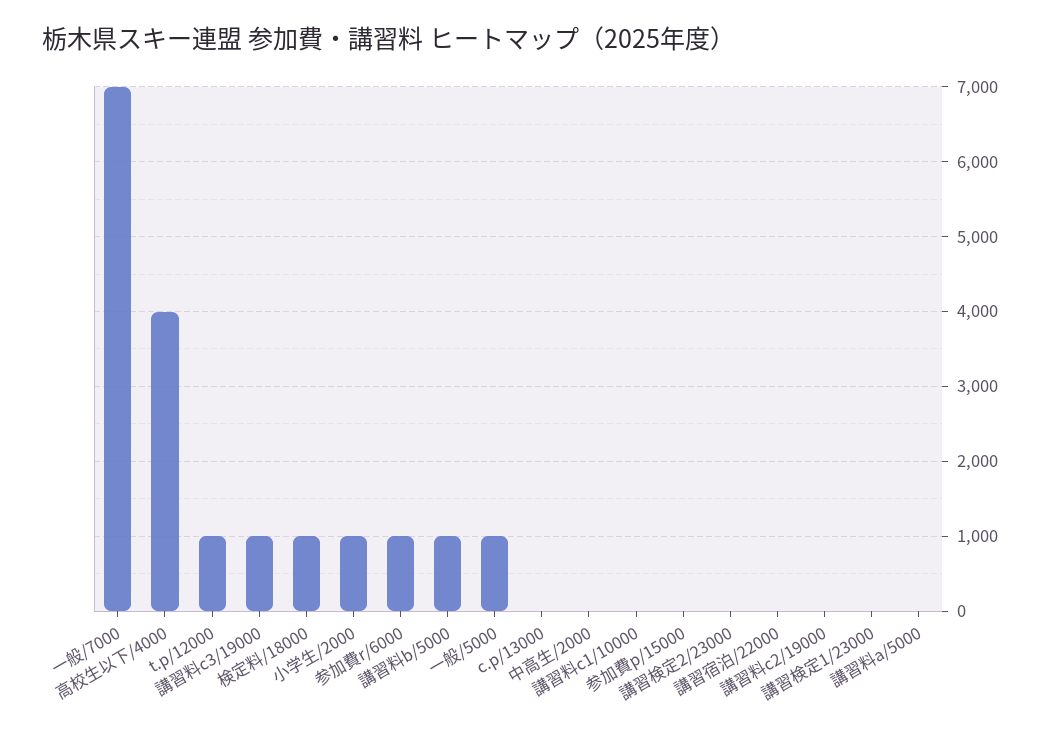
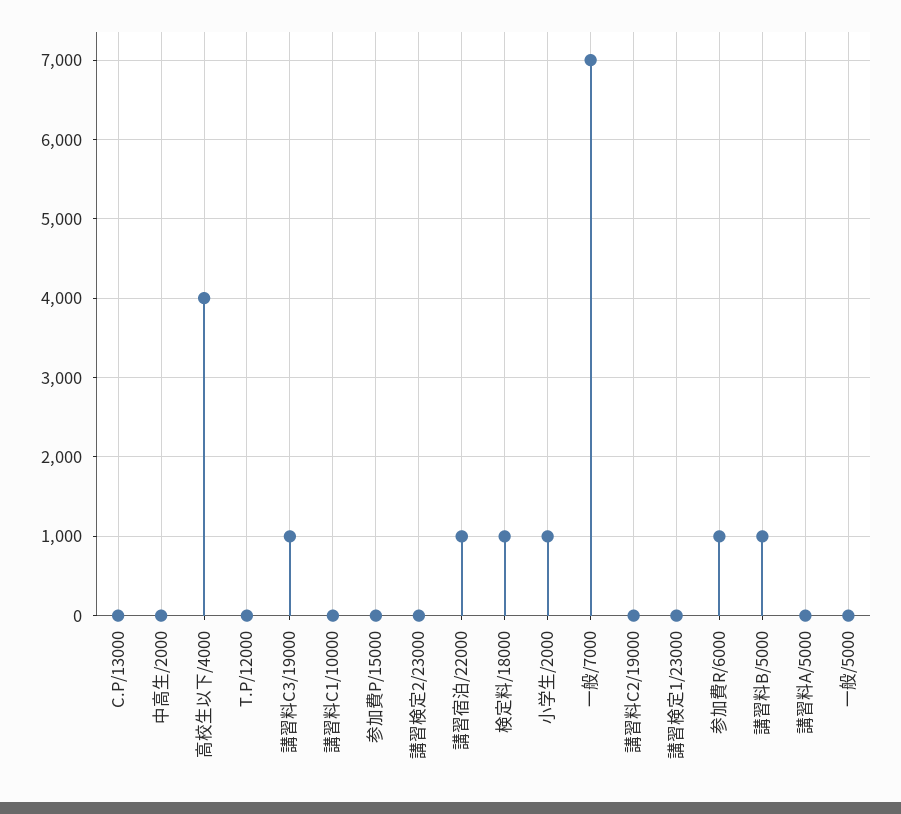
  {
    "一般/7000": 7000,
    "高校生以下/4000": 4000,
-   "t.p/12000": 1000,
+   "t.p/12000": 0,
    "講習料c3/19000": 1000,
    "検定料/18000": 1000,
    "小学生/2000": 1000,
    "参加費r/6000": 1000,
    "講習料b/5000": 1000,
-   "一般/5000": 1000,
+   "一般/5000": 0,
    "c.p/13000": 0,
    "中高生/2000": 0,
    "講習料c1/10000": 0,
    "参加費p/15000": 0,
    "講習検定2/23000": 0,
-   "講習宿泊/22000": 0,
+   "講習宿泊/22000": 1000,
    "講習料c2/19000": 0,
    "講習検定1/23000": 0,
    "講習料a/5000": 0
  }

